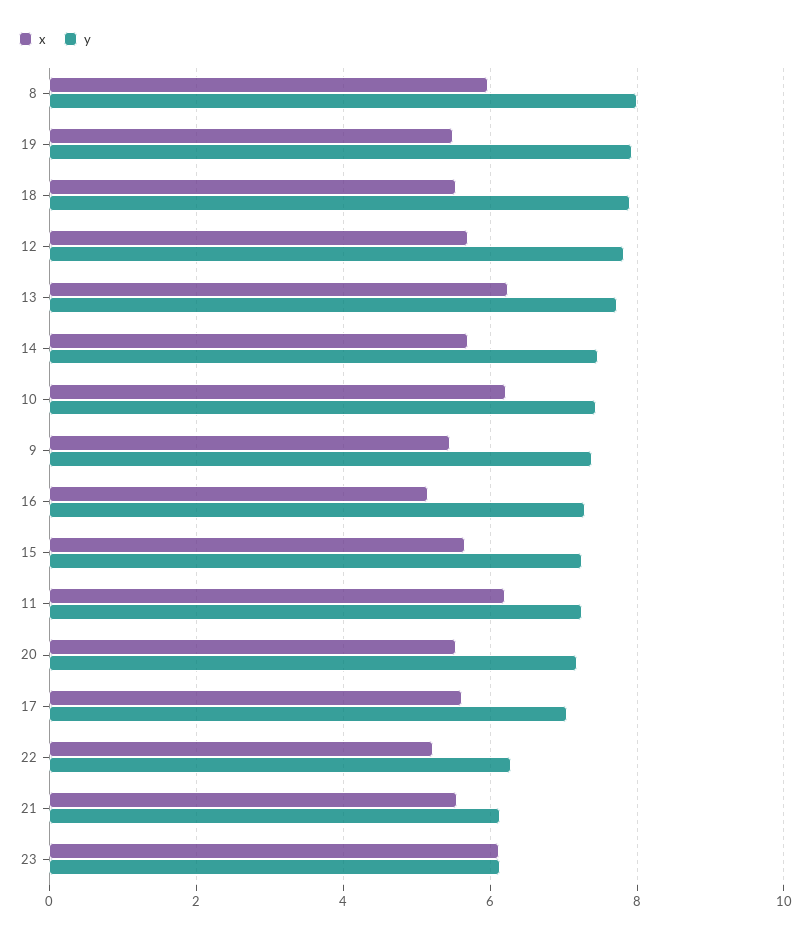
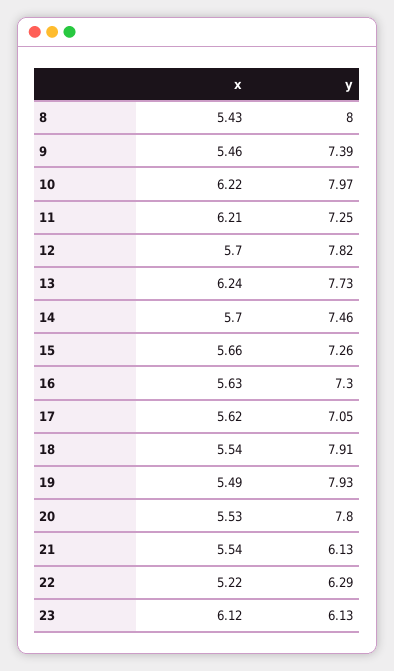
  {
    "x": {
-     "8": 6,
+     "8": 5.43,
      "19": 5.49,
      "18": 5.54,
      "12": 5.7,
      "13": 6.24,
      "14": 5.7,
      "10": 6.22,
      "9": 5.46,
-     "16": 5.2,
+     "16": 5.63,
      "15": 5.66,
      "11": 6.21,
      "20": 5.53,
      "17": 5.62,
      "22": 5.22,
      "21": 5.54,
      "23": 6.12
    },
    "y": {
      "8": 8,
      "19": 7.93,
      "18": 7.91,
      "12": 7.82,
      "13": 7.73,
      "14": 7.46,
-     "10": 7.4,
+     "10": 7.97,
      "9": 7.39,
      "16": 7.3,
      "15": 7.26,
      "11": 7.25,
-     "20": 7.2,
+     "20": 7.8,
      "17": 7.05,
      "22": 6.29,
      "21": 6.13,
      "23": 6.13
    }
  }

